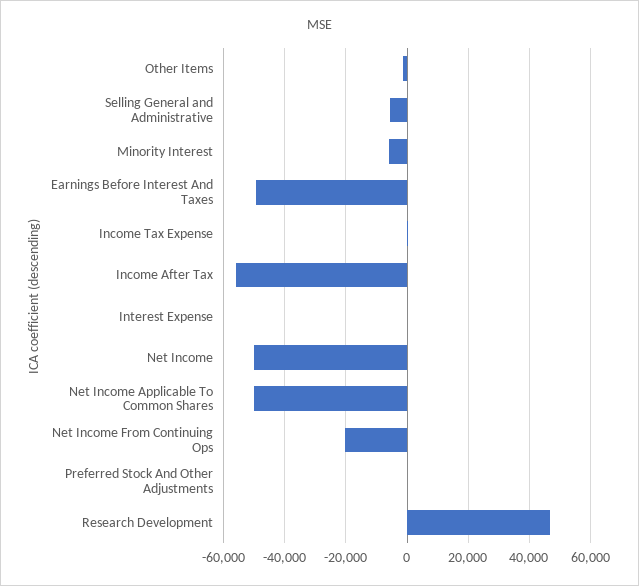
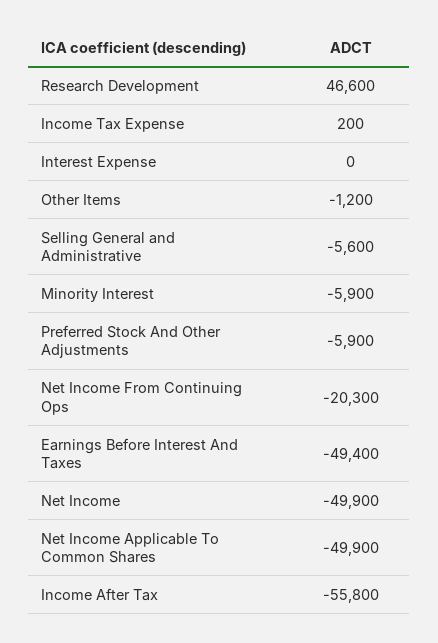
  {
    "Other Items": -1200,
    "Selling General and Administrative": -5600,
    "Minority Interest": -5900,
    "Earnings Before Interest And Taxes": -49400,
    "Income Tax Expense": 200,
    "Income After Tax": -55800,
    "Interest Expense": 0,
    "Net Income": -49900,
    "Net Income Applicable To Common Shares": -49900,
    "Net Income From Continuing Ops": -20300,
-   "Preferred Stock And Other Adjustments": 0,
+   "Preferred Stock And Other Adjustments": -5900,
    "Research Development": 46600
  }

